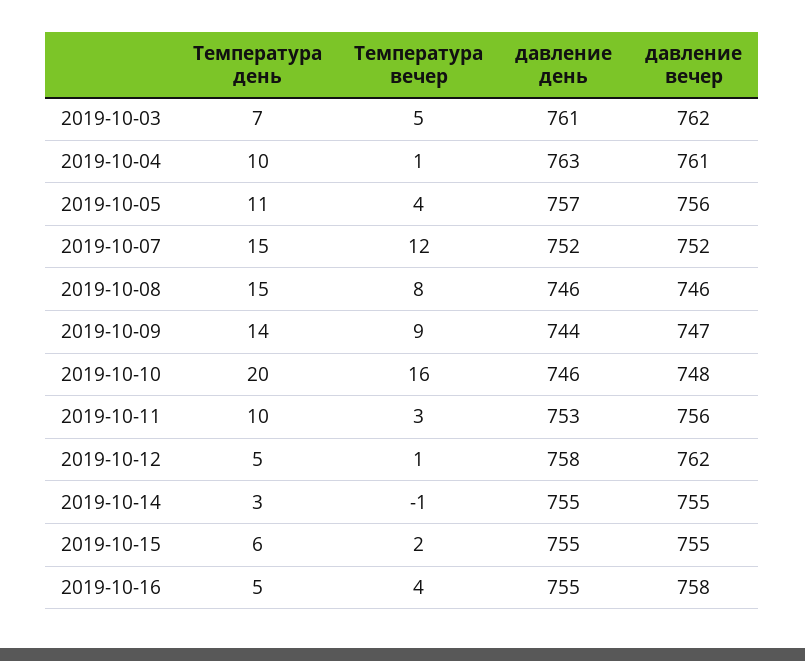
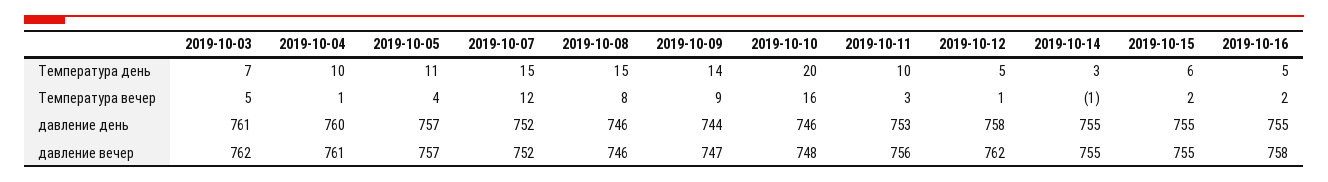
  {
    "Температура день": {
      "2019-10-03": 7,
      "2019-10-04": 10,
      "2019-10-05": 11,
      "2019-10-07": 15,
      "2019-10-08": 15,
      "2019-10-09": 14,
      "2019-10-10": 20,
      "2019-10-11": 10,
      "2019-10-12": 5,
      "2019-10-14": 3,
      "2019-10-15": 6,
      "2019-10-16": 5
    },
    "Температура вечер": {
      "2019-10-03": 5,
      "2019-10-04": 1,
      "2019-10-05": 4,
      "2019-10-07": 12,
      "2019-10-08": 8,
      "2019-10-09": 9,
      "2019-10-10": 16,
      "2019-10-11": 3,
      "2019-10-12": 1,
      "2019-10-14": -1,
      "2019-10-15": 2,
-     "2019-10-16": 4
+     "2019-10-16": 2
    },
    "давление день": {
      "2019-10-03": 761,
-     "2019-10-04": 763,
+     "2019-10-04": 760,
      "2019-10-05": 757,
      "2019-10-07": 752,
      "2019-10-08": 746,
      "2019-10-09": 744,
      "2019-10-10": 746,
      "2019-10-11": 753,
      "2019-10-12": 758,
      "2019-10-14": 755,
      "2019-10-15": 755,
      "2019-10-16": 755
    },
    "давление вечер": {
      "2019-10-03": 762,
      "2019-10-04": 761,
-     "2019-10-05": 756,
+     "2019-10-05": 757,
      "2019-10-07": 752,
      "2019-10-08": 746,
      "2019-10-09": 747,
      "2019-10-10": 748,
      "2019-10-11": 756,
      "2019-10-12": 762,
      "2019-10-14": 755,
      "2019-10-15": 755,
      "2019-10-16": 758
    }
  }

